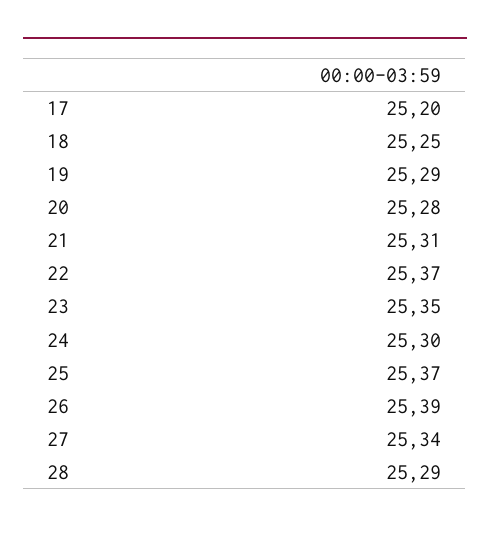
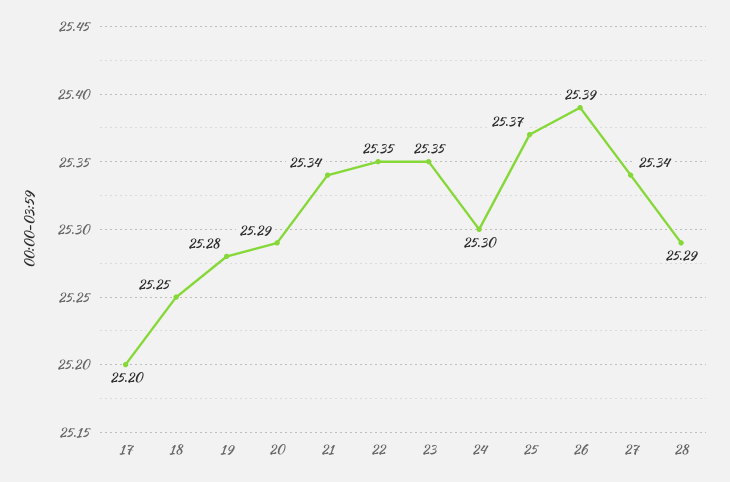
  {
    "17": 25.2,
    "18": 25.25,
-   "19": 25.29,
+   "19": 25.28,
-   "20": 25.28,
+   "20": 25.29,
-   "21": 25.31,
+   "21": 25.34,
-   "22": 25.37,
+   "22": 25.35,
    "23": 25.35,
    "24": 25.3,
    "25": 25.37,
    "26": 25.39,
    "27": 25.34,
    "28": 25.29
  }

